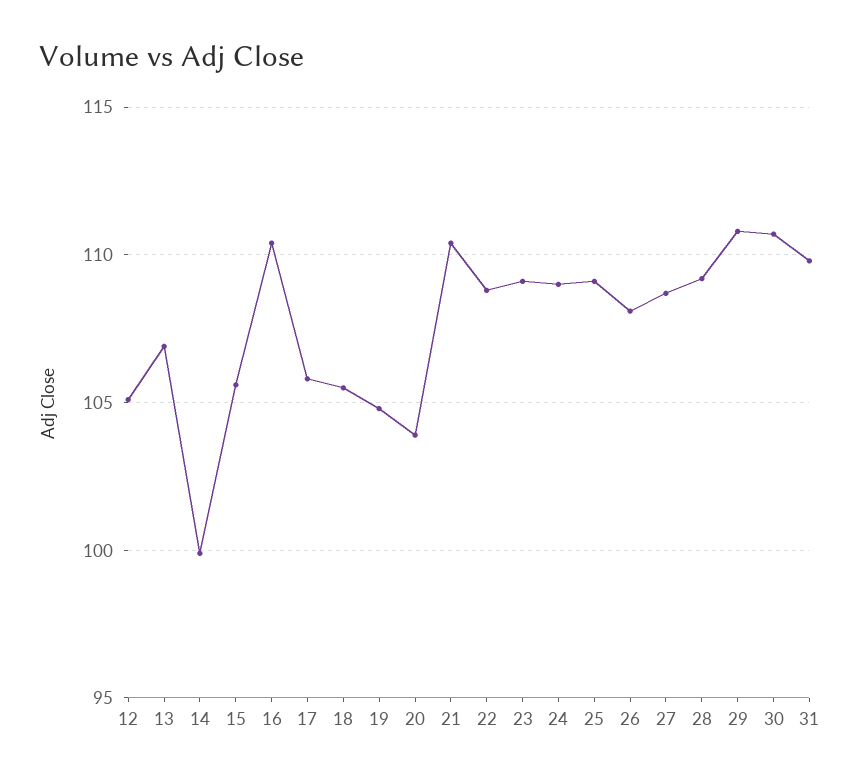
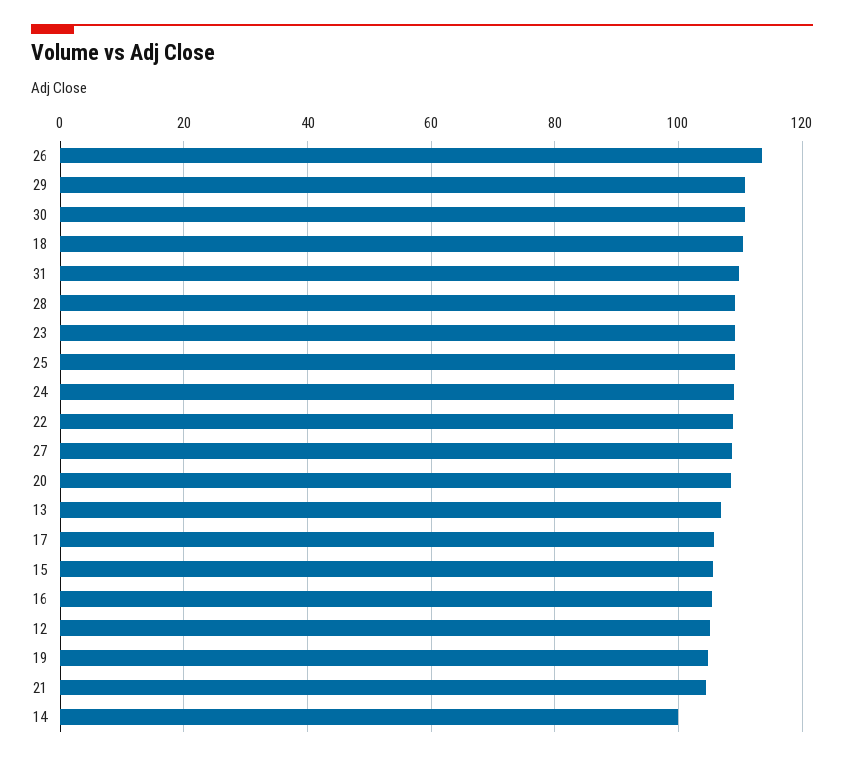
  {
    "12": 105,
    "13": 107,
    "14": 100,
    "15": 105.5,
-   "16": 110.5,
+   "16": 106,
    "17": 106,
-   "18": 105.5,
+   "18": 110,
    "19": 105,
-   "20": 104,
+   "20": 108,
-   "21": 110.5,
+   "21": 104,
    "22": 109,
    "23": 109,
    "24": 109,
    "25": 109,
-   "26": 108,
+   "26": 114,
    "27": 108.5,
    "28": 109,
    "29": 111,
    "30": 110.5,
    "31": 110
  }

